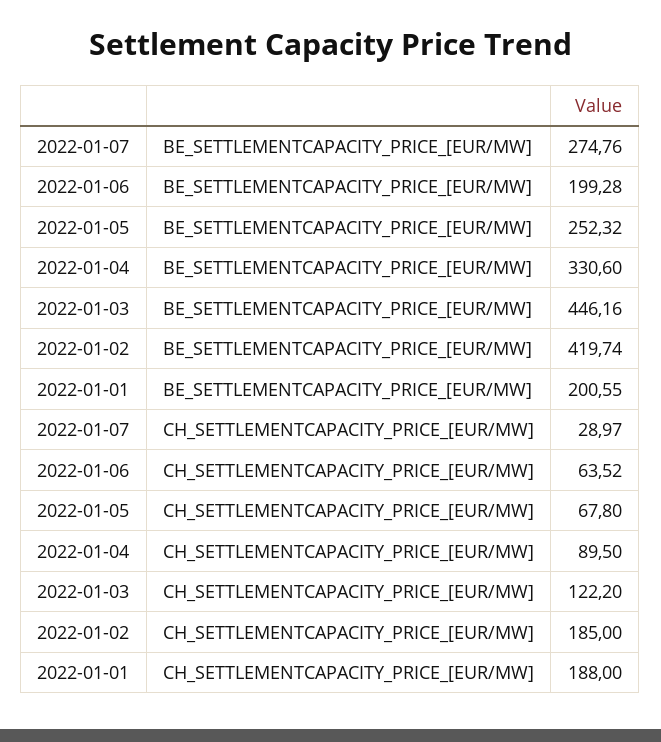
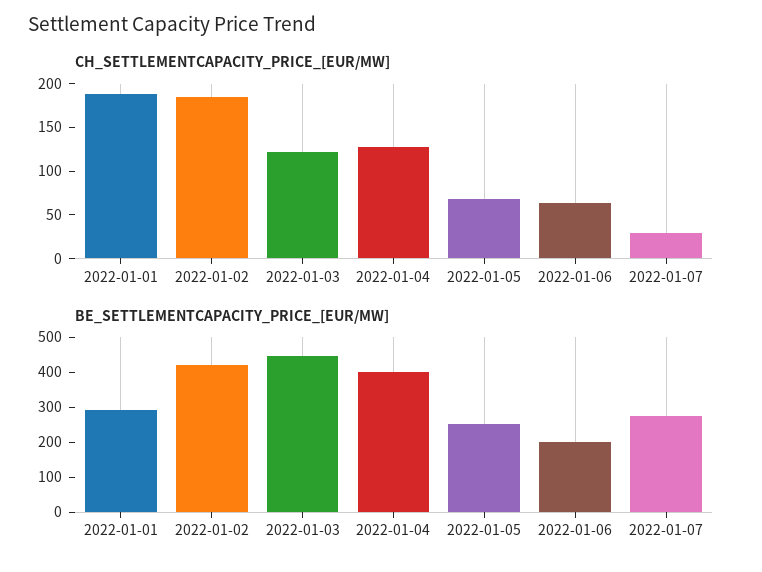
  {
    "BE_SETTLEMENTCAPACITY_PRICE_[EUR/MW]": {
      "2022-01-07": 274.76,
      "2022-01-06": 199.28,
      "2022-01-05": 252.32,
-     "2022-01-04": 330.6,
+     "2022-01-04": 400,
      "2022-01-03": 446.16,
      "2022-01-02": 419.74,
-     "2022-01-01": 200.55
+     "2022-01-01": 300
    },
    "CH_SETTLEMENTCAPACITY_PRICE_[EUR/MW]": {
      "2022-01-07": 28.97,
      "2022-01-06": 63.52,
      "2022-01-05": 67.8,
-     "2022-01-04": 89.5,
+     "2022-01-04": 130,
      "2022-01-03": 122.2,
      "2022-01-02": 185,
      "2022-01-01": 188
    }
  }

